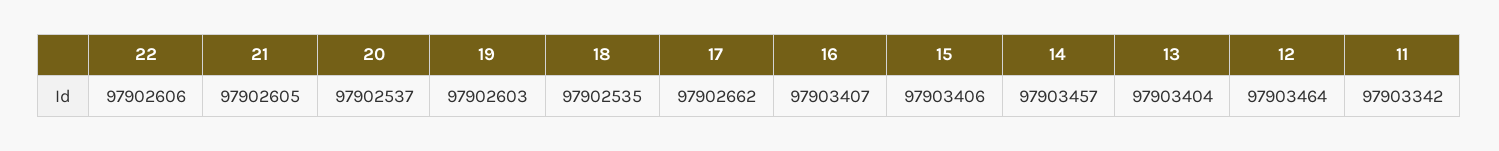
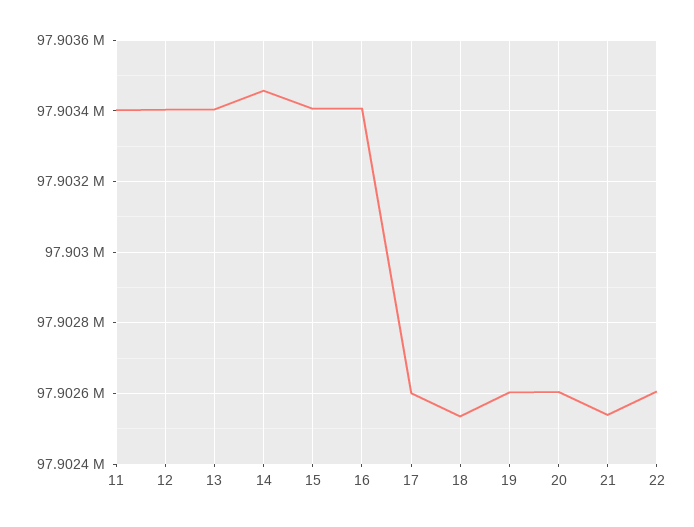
  {
    "22": 97902606,
-   "21": 97902605,
+   "21": 97902540,
-   "20": 97902537,
+   "20": 97902600,
    "19": 97902603,
    "18": 97902535,
-   "17": 97902662,
+   "17": 97902600,
    "16": 97903407,
    "15": 97903406,
    "14": 97903457,
    "13": 97903404,
-   "12": 97903464,
+   "12": 97903400,
-   "11": 97903342
+   "11": 97903400
  }

